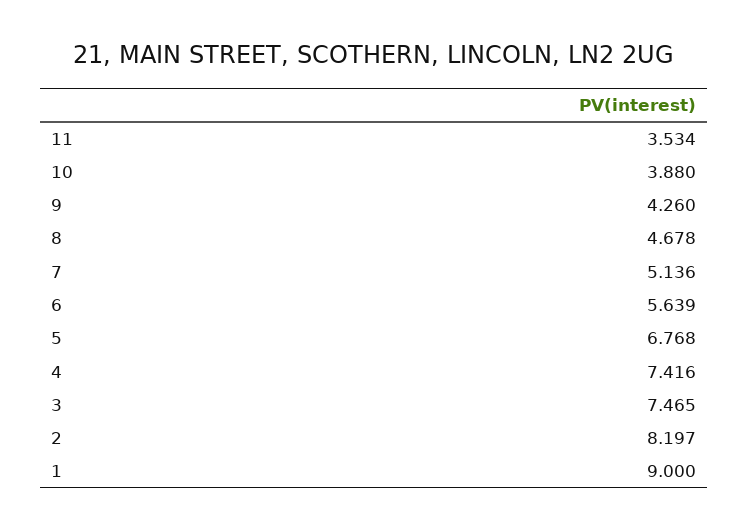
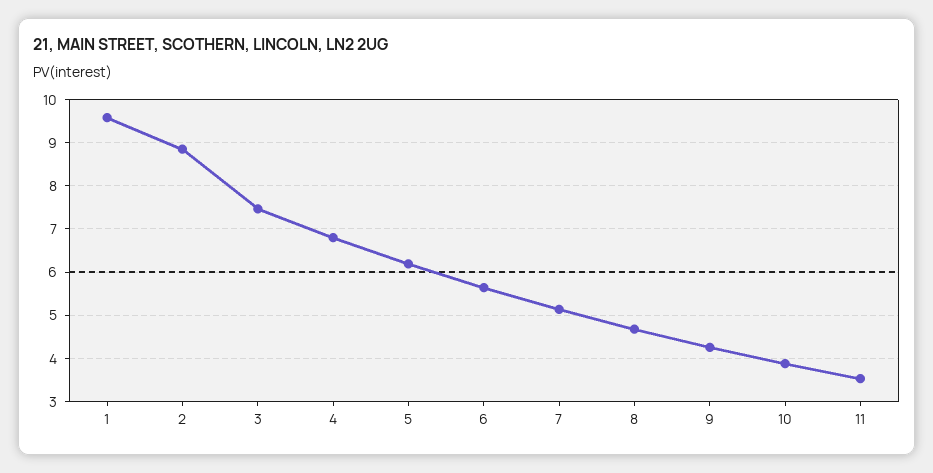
  {
    "11": 3.534,
    "10": 3.88,
    "9": 4.26,
    "8": 4.678,
    "7": 5.136,
    "6": 5.639,
-   "5": 6.768,
+   "5": 6.2,
-   "4": 7.416,
+   "4": 6.8,
    "3": 7.465,
-   "2": 8.197,
+   "2": 8.8,
-   "1": 9
+   "1": 9.6
  }

